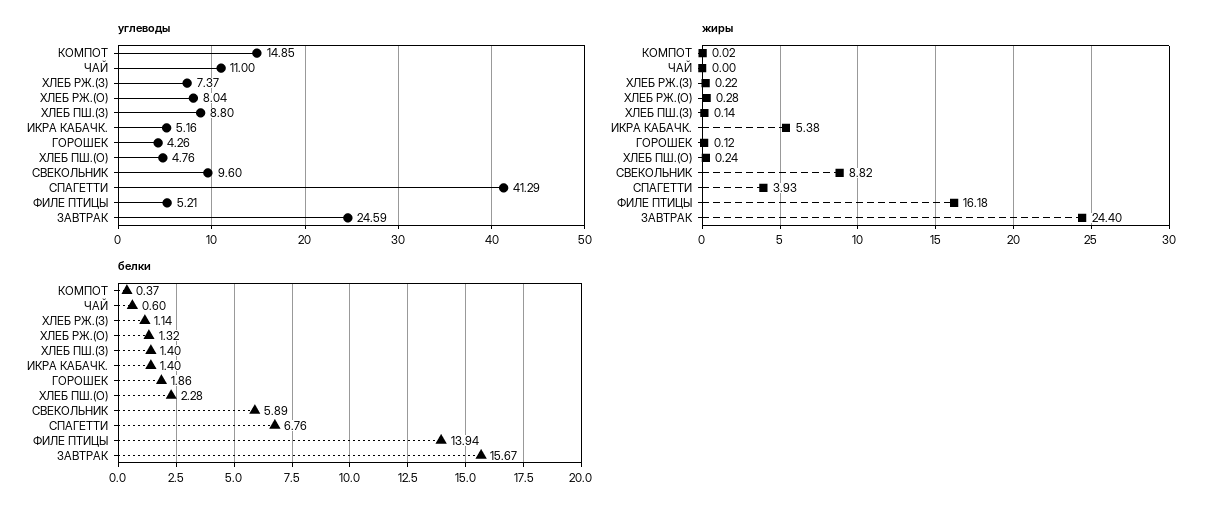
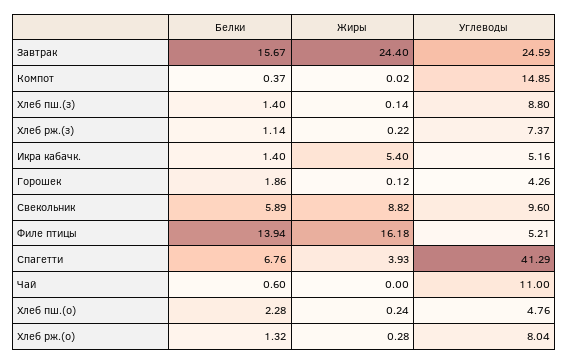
  {
    "углеводы": {
      "КОМПОТ": 14.85,
      "ЧАЙ": 11,
      "ХЛЕБ РЖ.(З)": 7.37,
      "ХЛЕБ РЖ.(О)": 8.04,
      "ХЛЕБ ПШ.(З)": 8.8,
      "ИКРА КАБАЧК.": 5.16,
      "ГОРОШЕК": 4.26,
      "ХЛЕБ ПШ.(О)": 4.76,
      "СВЕКОЛЬНИК": 9.6,
      "СПАГЕТТИ": 41.29,
      "ФИЛЕ ПТИЦЫ": 5.21,
      "ЗАВТРАК": 24.59
    },
    "жиры": {
      "КОМПОТ": 0.02,
      "ЧАЙ": 0,
      "ХЛЕБ РЖ.(З)": 0.22,
      "ХЛЕБ РЖ.(О)": 0.28,
      "ХЛЕБ ПШ.(З)": 0.14,
-     "ИКРА КАБАЧК.": 5.38,
+     "ИКРА КАБАЧК.": 5.4,
      "ГОРОШЕК": 0.12,
      "ХЛЕБ ПШ.(О)": 0.24,
      "СВЕКОЛЬНИК": 8.82,
      "СПАГЕТТИ": 3.93,
      "ФИЛЕ ПТИЦЫ": 16.18,
      "ЗАВТРАК": 24.4
    },
    "белки": {
      "КОМПОТ": 0.37,
      "ЧАЙ": 0.6,
      "ХЛЕБ РЖ.(З)": 1.14,
      "ХЛЕБ РЖ.(О)": 1.32,
      "ХЛЕБ ПШ.(З)": 1.4,
      "ИКРА КАБАЧК.": 1.4,
      "ГОРОШЕК": 1.86,
      "ХЛЕБ ПШ.(О)": 2.28,
      "СВЕКОЛЬНИК": 5.89,
      "СПАГЕТТИ": 6.76,
      "ФИЛЕ ПТИЦЫ": 13.94,
      "ЗАВТРАК": 15.67
    }
  }

